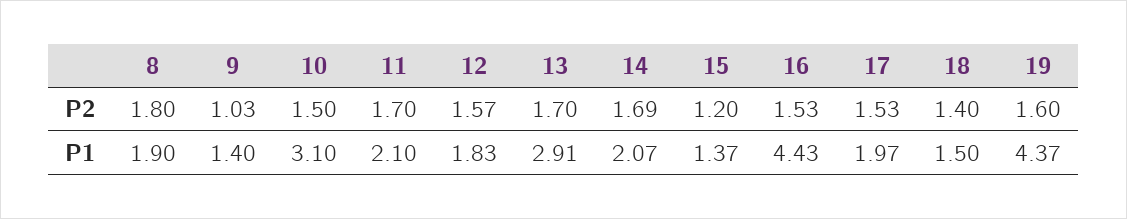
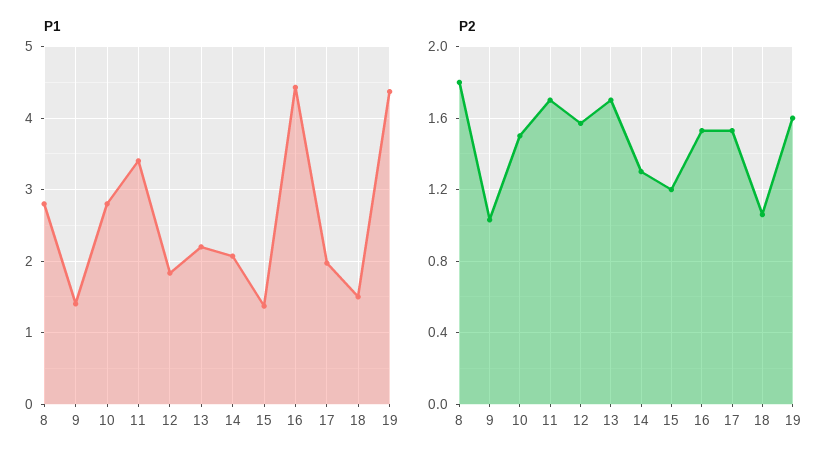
  {
    "P2": {
      "8": 1.8,
      "9": 1.03,
      "10": 1.5,
      "11": 1.7,
      "12": 1.57,
      "13": 1.7,
-     "14": 1.69,
+     "14": 1.3,
      "15": 1.2,
      "16": 1.53,
      "17": 1.53,
-     "18": 1.4,
+     "18": 1.05,
      "19": 1.6
    },
    "P1": {
-     "8": 1.9,
+     "8": 2.8,
      "9": 1.4,
-     "10": 3.1,
+     "10": 2.8,
-     "11": 2.1,
+     "11": 3.4,
      "12": 1.83,
-     "13": 2.91,
+     "13": 2.2,
      "14": 2.07,
      "15": 1.37,
      "16": 4.43,
      "17": 1.97,
      "18": 1.5,
      "19": 4.37
    }
  }

